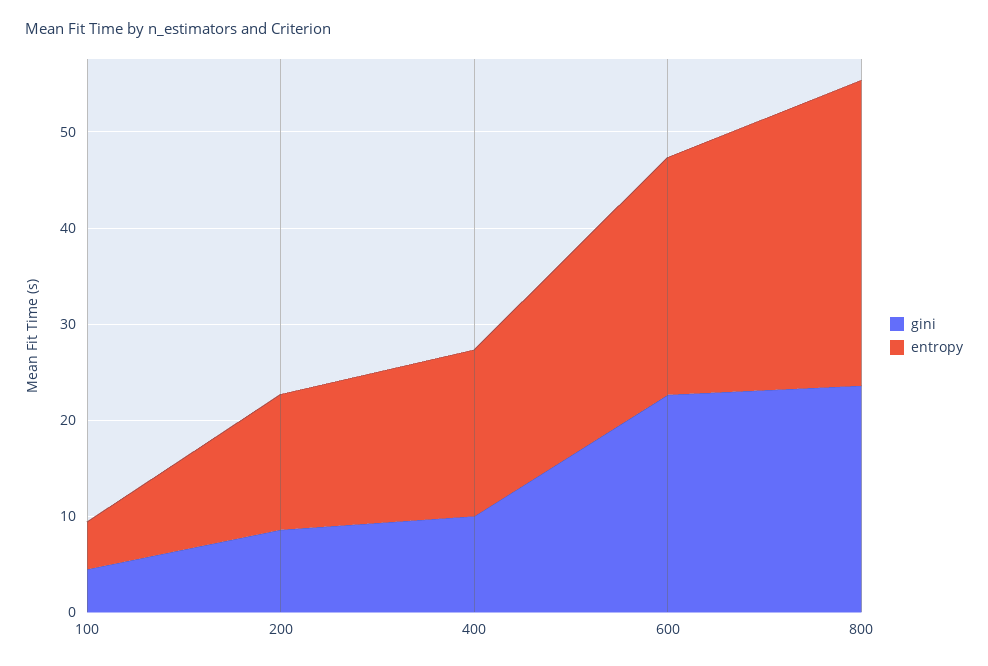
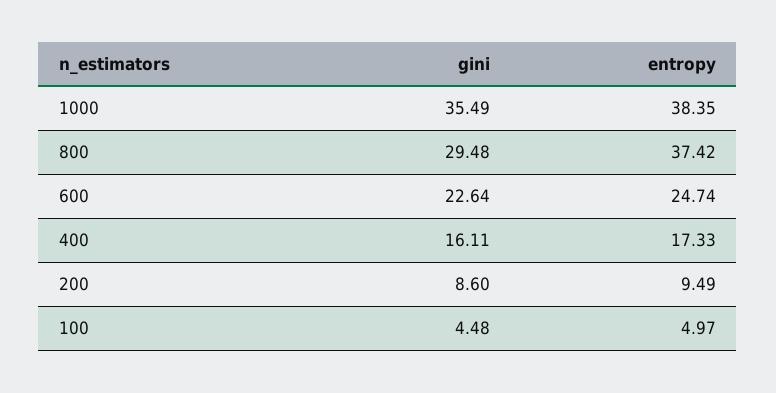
  {
    "gini": {
      "100": 4.48,
      "200": 8.6,
-     "400": 10,
+     "400": 16.11,
      "600": 22.64,
-     "800": 24
+     "800": 29.48,
+     "1000": 35.49
    },
    "entropy": {
      "100": 4.97,
-     "200": 14,
+     "200": 9.49,
      "400": 17.33,
      "600": 24.74,
-     "800": 32
+     "800": 37.42,
+     "1000": 38.35
    }
  }

